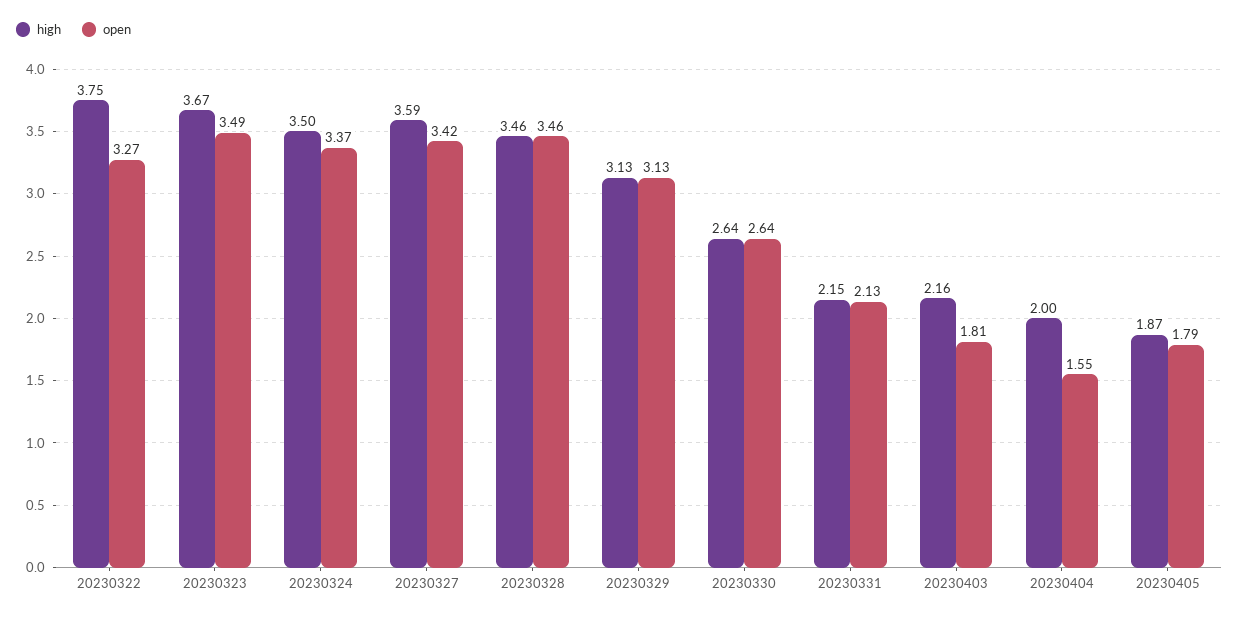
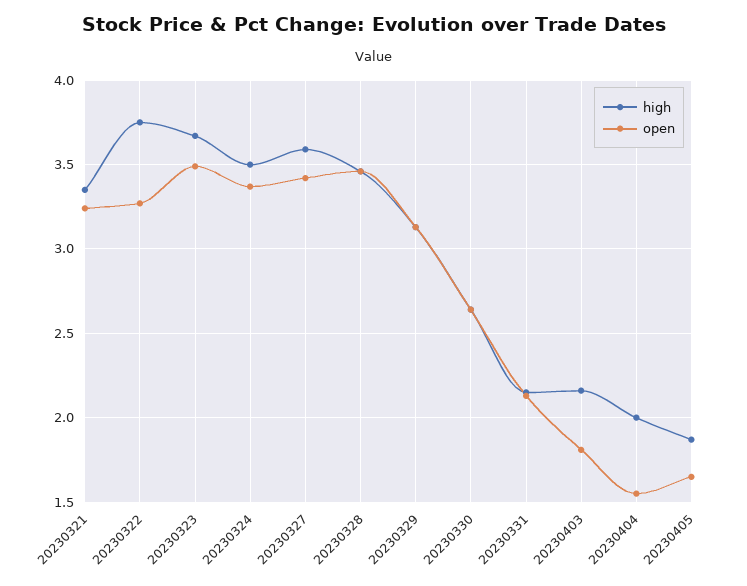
  {
    "high": {
      "20230322": 3.75,
      "20230323": 3.67,
      "20230324": 3.5,
      "20230327": 3.59,
      "20230328": 3.46,
      "20230329": 3.13,
      "20230330": 2.64,
      "20230331": 2.15,
      "20230403": 2.16,
      "20230404": 2,
-     "20230405": 1.87
+     "20230405": 1.87,
+     "20230321": 3.35
    },
    "open": {
      "20230322": 3.27,
      "20230323": 3.49,
      "20230324": 3.37,
      "20230327": 3.42,
      "20230328": 3.46,
      "20230329": 3.13,
      "20230330": 2.64,
      "20230331": 2.13,
      "20230403": 1.81,
      "20230404": 1.55,
-     "20230405": 1.79
+     "20230405": 1.65,
+     "20230321": 3.25
    }
  }

